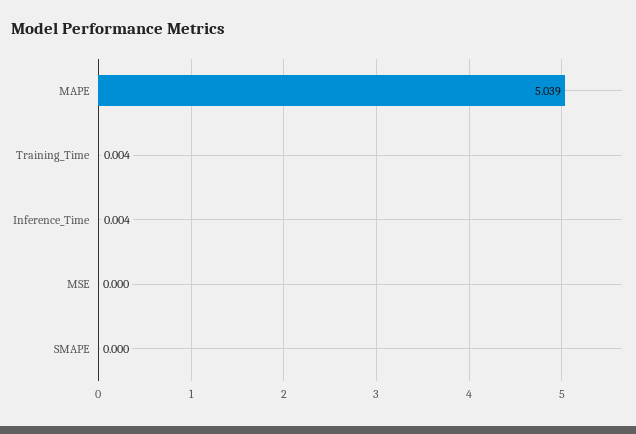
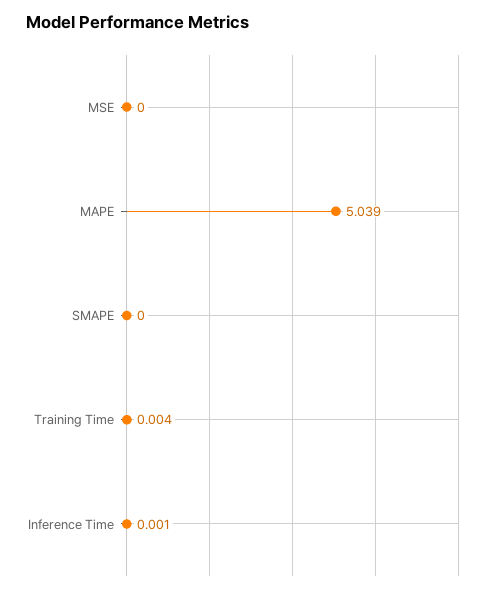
  {
    "MAPE": 5.039,
    "Training_Time": 0.004,
-   "Inference_Time": 0.004,
+   "Inference_Time": 0.001,
    "MSE": 0,
    "SMAPE": 0
  }

